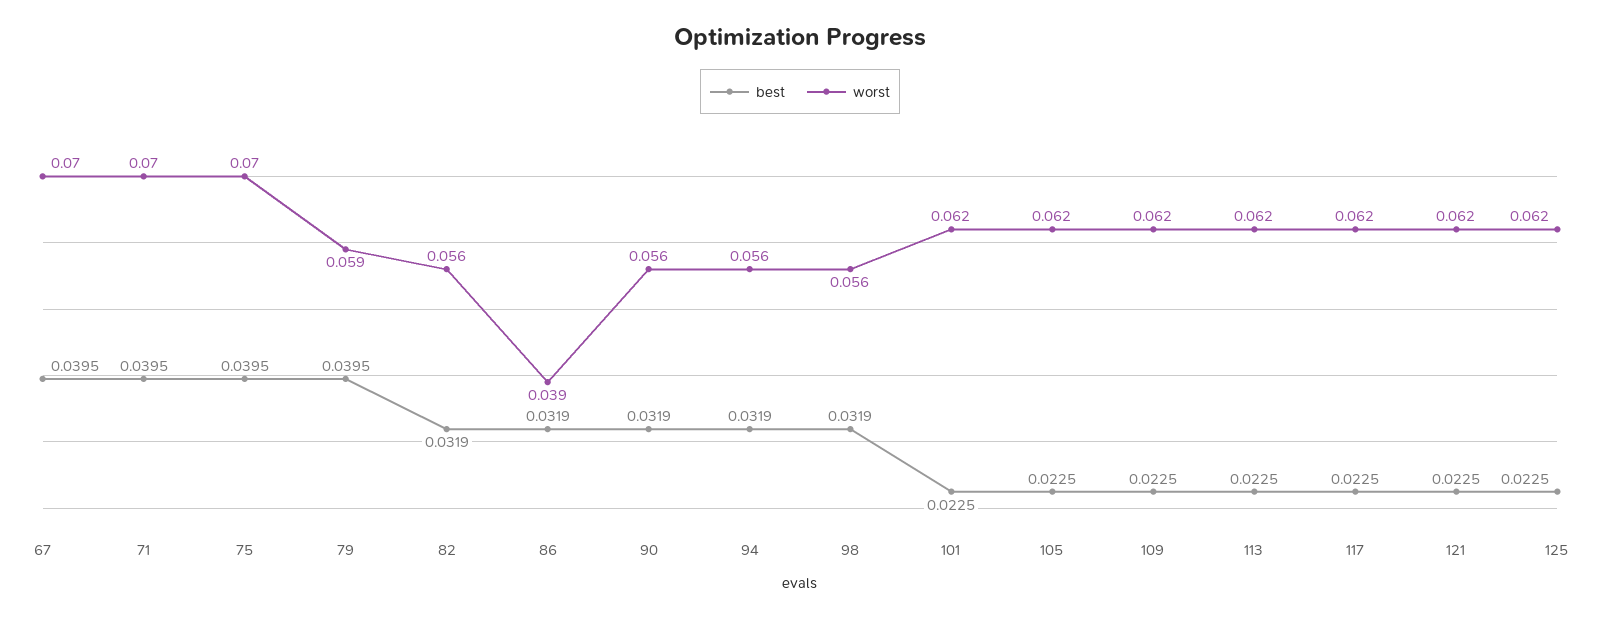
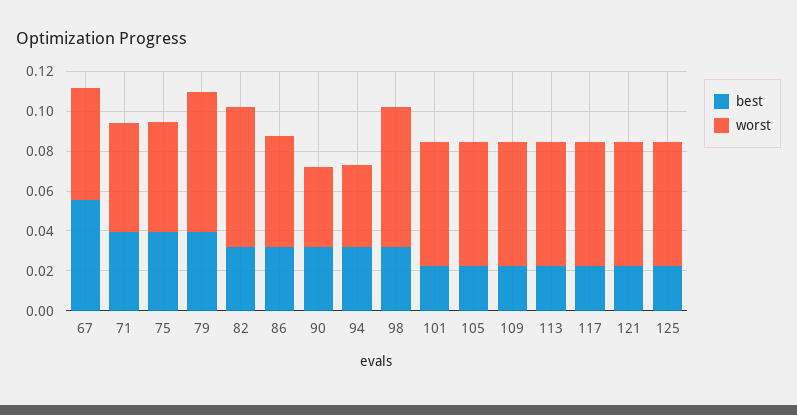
  {
    "best": {
-     "67": 0.0395,
+     "67": 0.055,
      "71": 0.0395,
      "75": 0.0395,
      "79": 0.0395,
      "82": 0.0319,
      "86": 0.0319,
      "90": 0.0319,
      "94": 0.0319,
      "98": 0.0319,
      "101": 0.0225,
      "105": 0.0225,
      "109": 0.0225,
      "113": 0.0225,
      "117": 0.0225,
      "121": 0.0225,
      "125": 0.0225
    },
    "worst": {
-     "67": 0.07,
+     "67": 0.055,
-     "71": 0.07,
+     "71": 0.055,
-     "75": 0.07,
+     "75": 0.055,
-     "79": 0.059,
+     "79": 0.07,
-     "82": 0.056,
+     "82": 0.07,
-     "86": 0.039,
+     "86": 0.055,
-     "90": 0.056,
+     "90": 0.04,
-     "94": 0.056,
+     "94": 0.04,
-     "98": 0.056,
+     "98": 0.07,
      "101": 0.062,
      "105": 0.062,
      "109": 0.062,
      "113": 0.062,
      "117": 0.062,
      "121": 0.062,
      "125": 0.062
    }
  }

